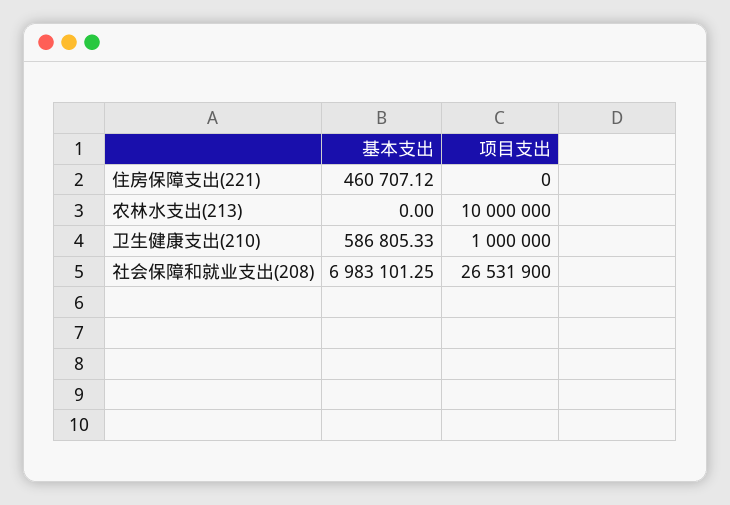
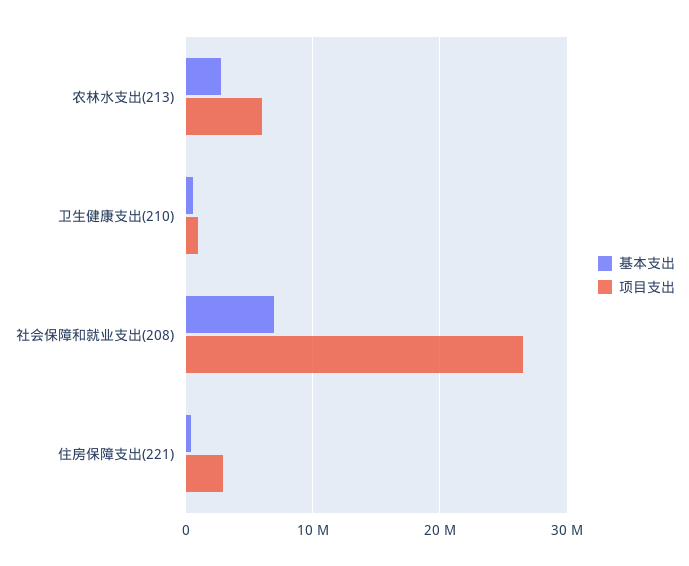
  {
    "基本支出": {
      "住房保障支出(221)": 460707.12,
-     "农林水支出(213)": 0,
+     "农林水支出(213)": 3000000,
      "卫生健康支出(210)": 586805.33,
      "社会保障和就业支出(208)": 6983101.25
    },
    "项目支出": {
-     "住房保障支出(221)": 0,
+     "住房保障支出(221)": 3000000,
-     "农林水支出(213)": 10000000,
+     "农林水支出(213)": 6000000,
      "卫生健康支出(210)": 1000000,
      "社会保障和就业支出(208)": 26531900
    }
  }

